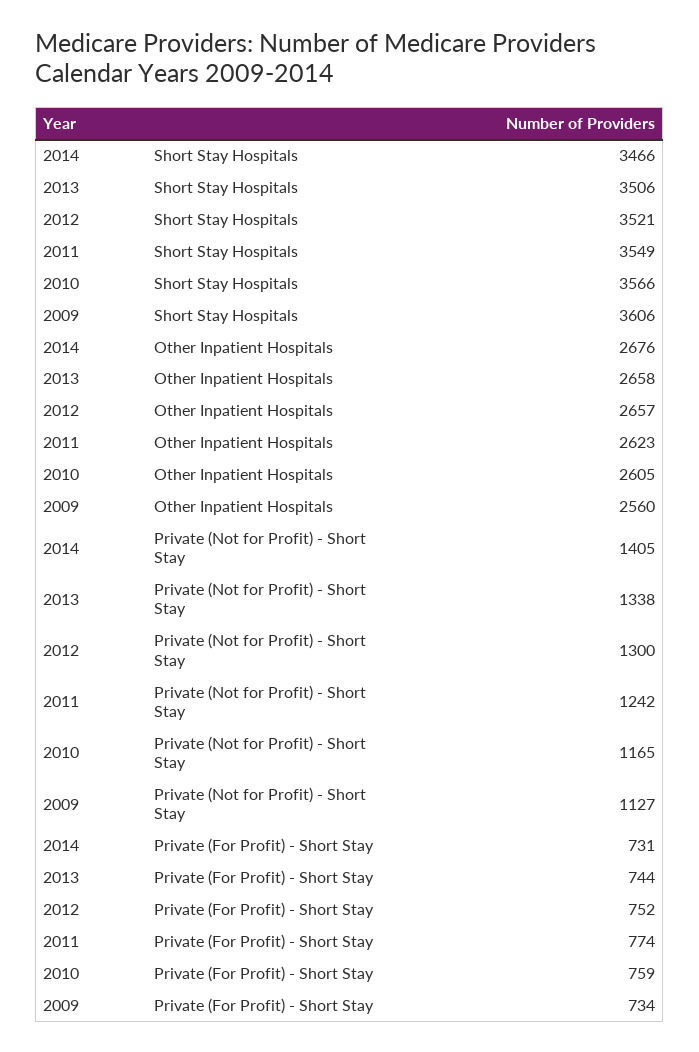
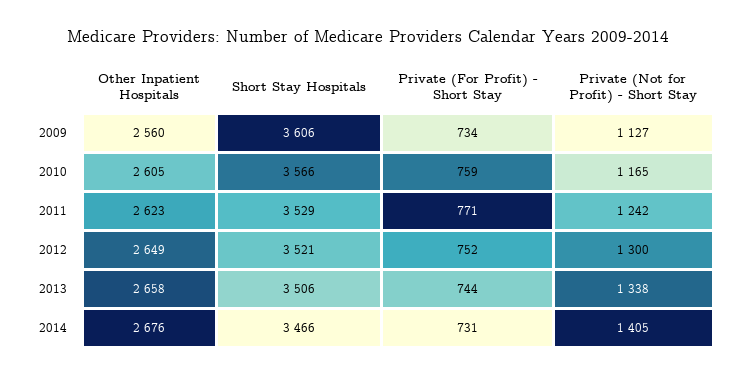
  {
    "2014": {
      "Short Stay Hospitals": 3466,
      "Other Inpatient Hospitals": 2676,
      "Private (Not for Profit) - Short Stay": 1405,
      "Private (For Profit) - Short Stay": 731
    },
    "2013": {
      "Short Stay Hospitals": 3506,
      "Other Inpatient Hospitals": 2658,
      "Private (Not for Profit) - Short Stay": 1338,
      "Private (For Profit) - Short Stay": 744
    },
    "2012": {
      "Short Stay Hospitals": 3521,
-     "Other Inpatient Hospitals": 2657,
+     "Other Inpatient Hospitals": 2649,
      "Private (Not for Profit) - Short Stay": 1300,
      "Private (For Profit) - Short Stay": 752
    },
    "2011": {
-     "Short Stay Hospitals": 3549,
+     "Short Stay Hospitals": 3529,
      "Other Inpatient Hospitals": 2623,
      "Private (Not for Profit) - Short Stay": 1242,
-     "Private (For Profit) - Short Stay": 774
+     "Private (For Profit) - Short Stay": 771
    },
    "2010": {
      "Short Stay Hospitals": 3566,
      "Other Inpatient Hospitals": 2605,
      "Private (Not for Profit) - Short Stay": 1165,
      "Private (For Profit) - Short Stay": 759
    },
    "2009": {
      "Short Stay Hospitals": 3606,
      "Other Inpatient Hospitals": 2560,
      "Private (Not for Profit) - Short Stay": 1127,
      "Private (For Profit) - Short Stay": 734
    }
  }

